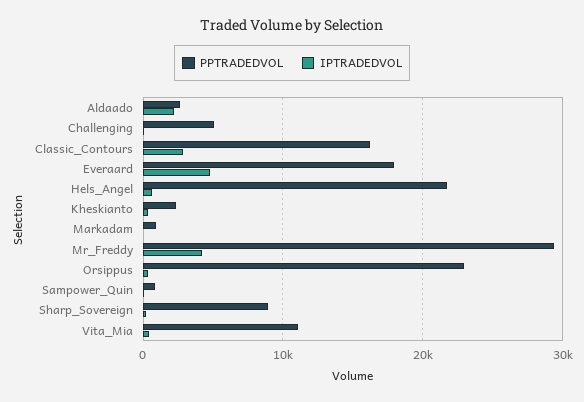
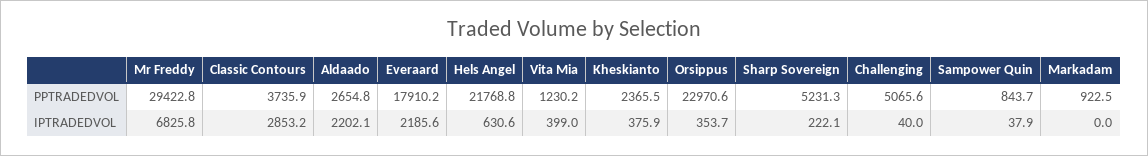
  {
    "PPTRADEDVOL": {
      "Aldaado": 2654.8,
      "Challenging": 5065.6,
-     "Classic_Contours": 16000,
+     "Classic_Contours": 3735.9,
      "Everaard": 17910.2,
      "Hels_Angel": 21768.8,
      "Kheskianto": 2365.5,
      "Markadam": 922.5,
      "Mr_Freddy": 29422.8,
      "Orsippus": 22970.6,
      "Sampower_Quin": 843.7,
-     "Sharp_Sovereign": 9000,
+     "Sharp_Sovereign": 5231.3,
-     "Vita_Mia": 11000
+     "Vita_Mia": 1230.2
    },
    "IPTRADEDVOL": {
      "Aldaado": 2202.1,
      "Challenging": 40,
      "Classic_Contours": 2853.2,
-     "Everaard": 5000,
+     "Everaard": 2185.6,
      "Hels_Angel": 630.6,
      "Kheskianto": 375.9,
      "Markadam": 0,
-     "Mr_Freddy": 4000,
+     "Mr_Freddy": 6825.8,
      "Orsippus": 353.7,
      "Sampower_Quin": 37.9,
      "Sharp_Sovereign": 222.1,
      "Vita_Mia": 399
    }
  }

